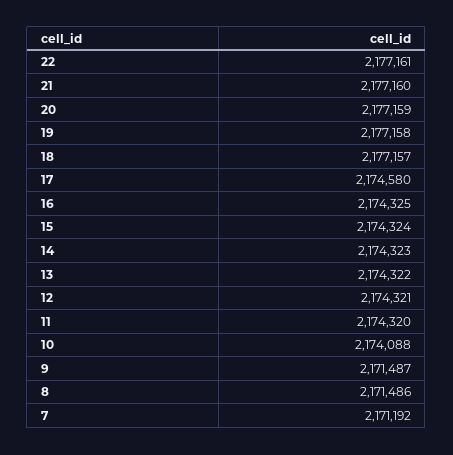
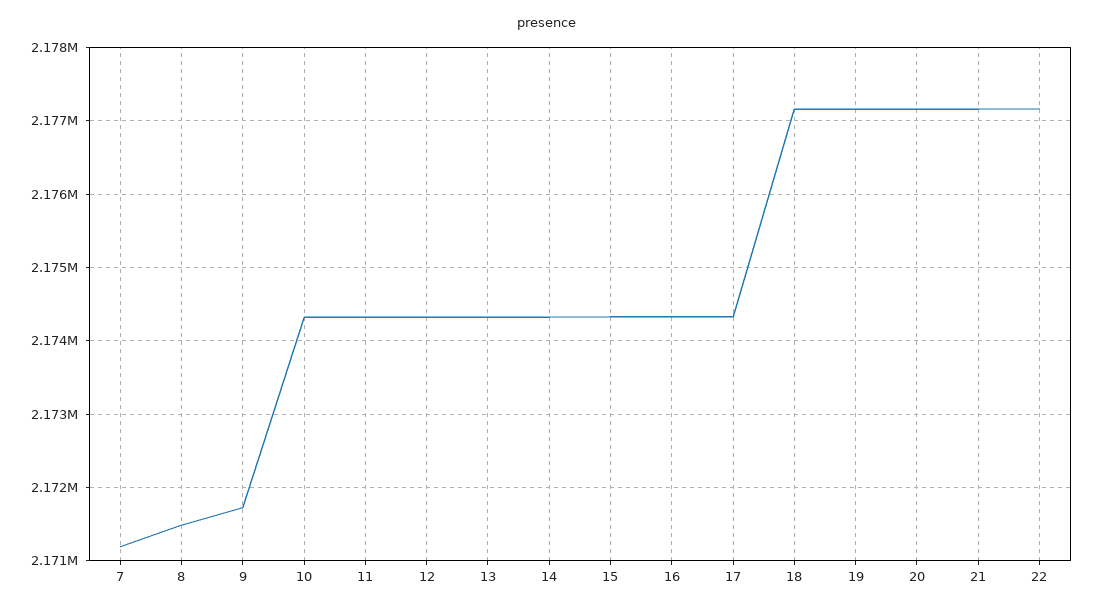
  {
    "22": 2177161,
    "21": 2177160,
    "20": 2177159,
    "19": 2177158,
    "18": 2177157,
-   "17": 2174580,
+   "17": 2174300,
    "16": 2174325,
    "15": 2174324,
    "14": 2174323,
    "13": 2174322,
    "12": 2174321,
    "11": 2174320,
-   "10": 2174088,
+   "10": 2174300,
-   "9": 2171487,
+   "9": 2171700,
    "8": 2171486,
    "7": 2171192
  }

